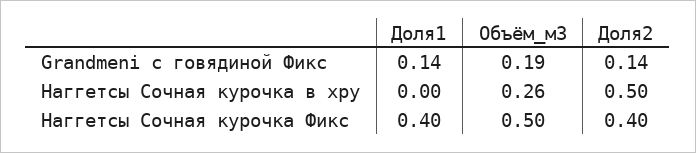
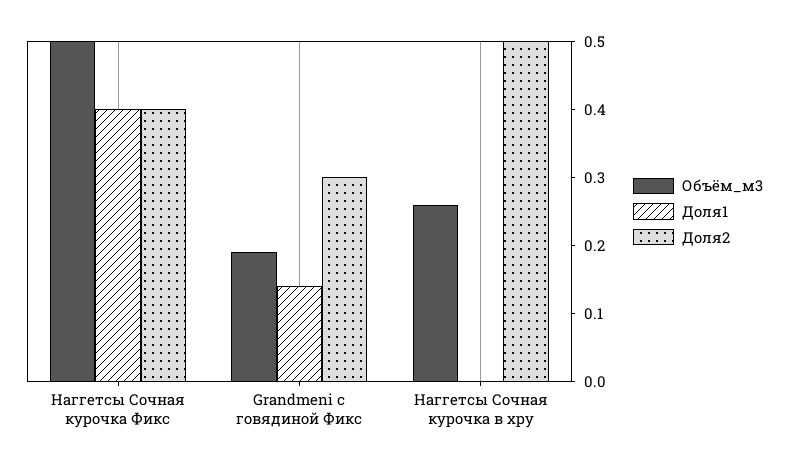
  {
    "Доля1": {
      "Grandmeni с говядиной Фикс": 0.14,
      "Наггетсы Сочная курочка в хру": 0,
      "Наггетсы Сочная курочка Фикс": 0.4
    },
    "Объём_м3": {
      "Grandmeni с говядиной Фикс": 0.19,
      "Наггетсы Сочная курочка в хру": 0.26,
      "Наггетсы Сочная курочка Фикс": 0.5
    },
    "Доля2": {
-     "Grandmeni с говядиной Фикс": 0.14,
+     "Grandmeni с говядиной Фикс": 0.3,
      "Наггетсы Сочная курочка в хру": 0.5,
      "Наггетсы Сочная курочка Фикс": 0.4
    }
  }

